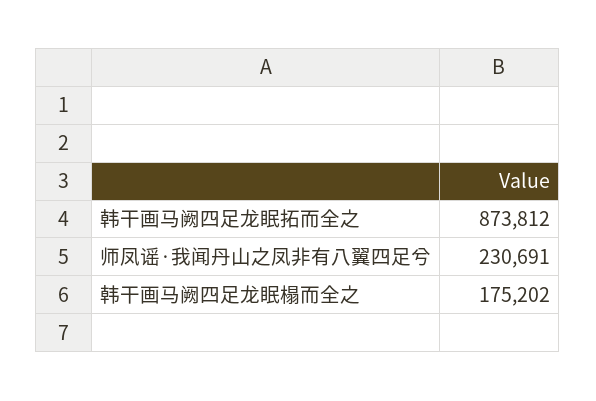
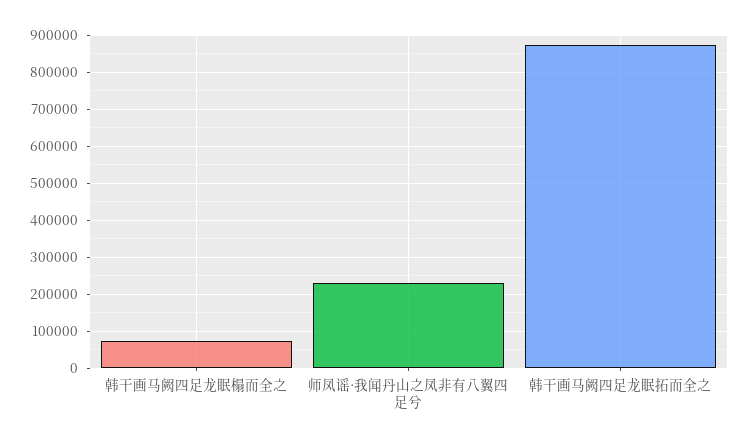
  {
    "韩干画马阙四足龙眠拓而全之": 873812,
    "师凤谣·我闻丹山之凤非有八翼四足兮": 230691,
-   "韩干画马阙四足龙眠榻而全之": 175202
+   "韩干画马阙四足龙眠榻而全之": 80000
  }

